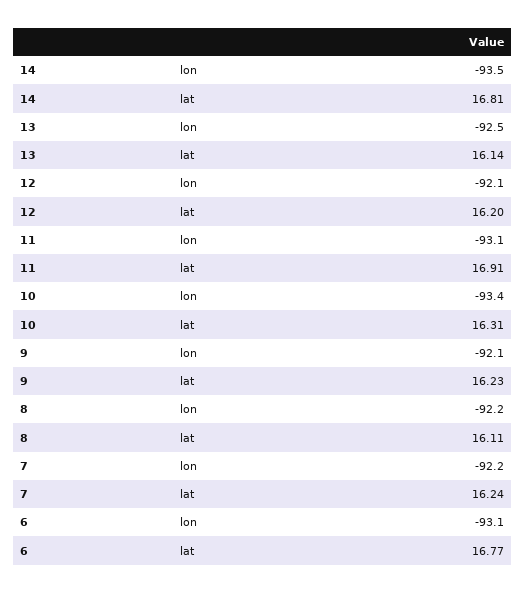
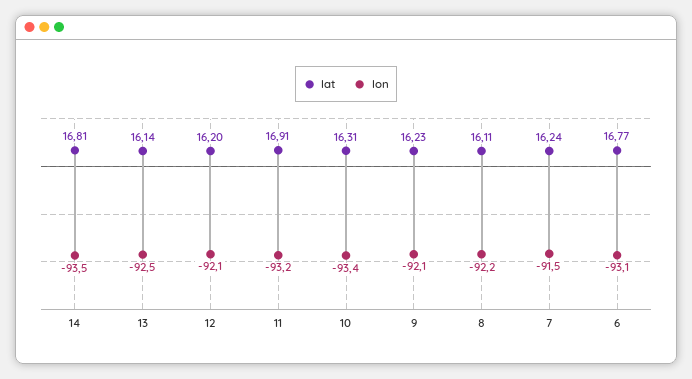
  {
    "lon": {
      "14": -93.5,
      "13": -92.5,
      "12": -92.1,
-     "11": -93.1,
+     "11": -93.2,
      "10": -93.4,
      "9": -92.1,
      "8": -92.2,
-     "7": -92.2,
+     "7": -91.5,
      "6": -93.1
    },
    "lat": {
      "14": 16.81,
      "13": 16.14,
      "12": 16.2,
      "11": 16.91,
      "10": 16.31,
      "9": 16.23,
      "8": 16.11,
      "7": 16.24,
      "6": 16.77
    }
  }

